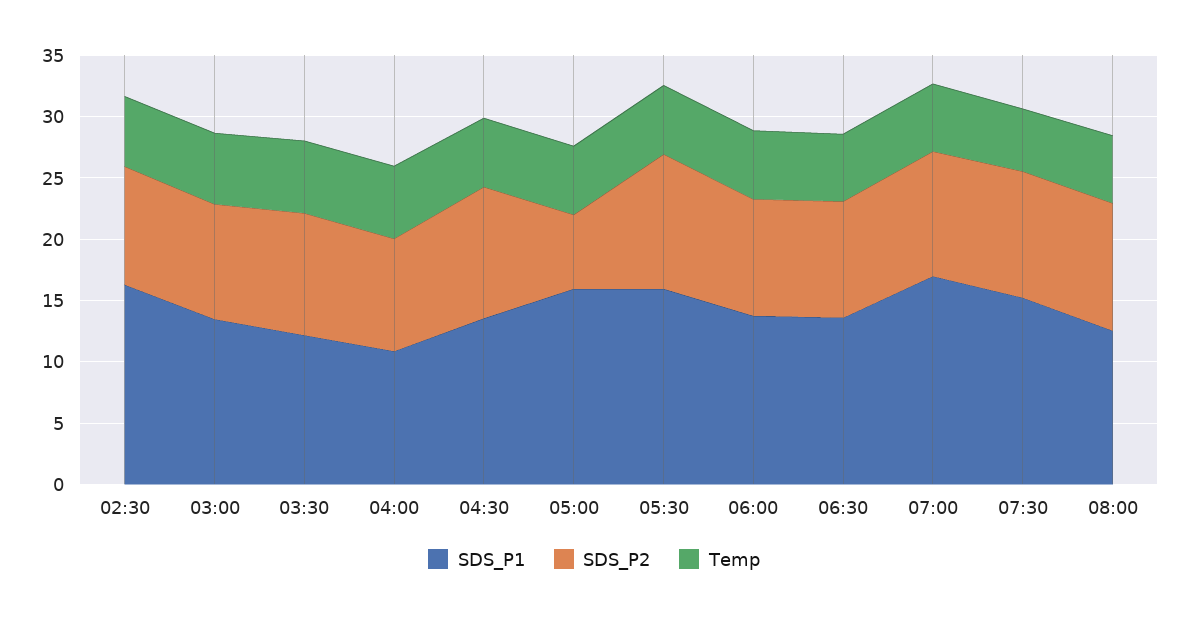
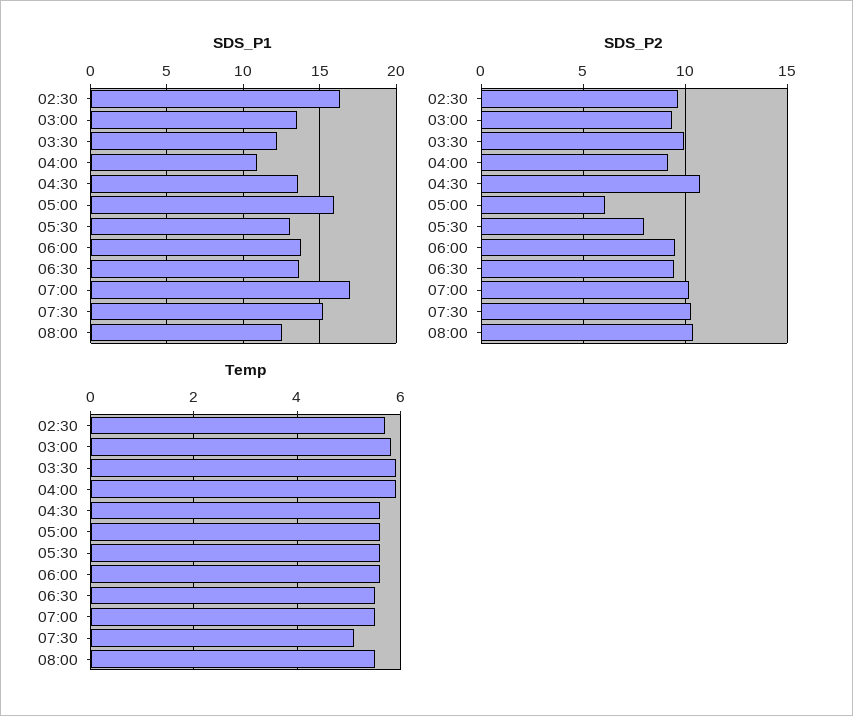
  {
    "SDS_P1": {
      "02:30": 16.5,
      "03:00": 13.5,
      "03:30": 12,
      "04:00": 11,
      "04:30": 13.5,
      "05:00": 16,
-     "05:30": 16,
+     "05:30": 13,
      "06:00": 14,
      "06:30": 13.5,
      "07:00": 17,
      "07:30": 15,
      "08:00": 12.5
    },
    "SDS_P2": {
      "02:30": 9.5,
      "03:00": 9.5,
      "03:30": 10,
      "04:00": 9,
      "04:30": 10.5,
      "05:00": 6,
-     "05:30": 11,
+     "05:30": 8,
      "06:00": 9.5,
      "06:30": 9.5,
      "07:00": 10,
      "07:30": 10.5,
      "08:00": 10.5
    },
    "Temp": {
      "02:30": 5.5,
      "03:00": 6,
      "03:30": 6,
      "04:00": 6,
      "04:30": 5.5,
      "05:00": 5.5,
      "05:30": 5.5,
      "06:00": 5.5,
      "06:30": 5.5,
      "07:00": 5.5,
      "07:30": 5,
      "08:00": 5.5
    }
  }

